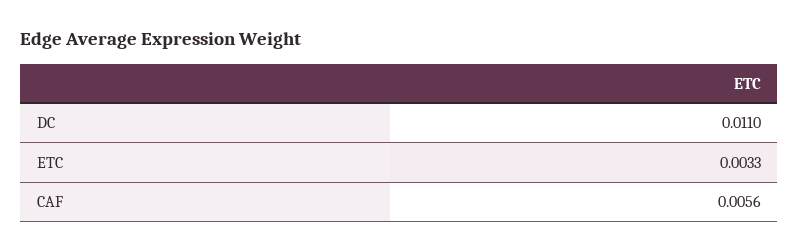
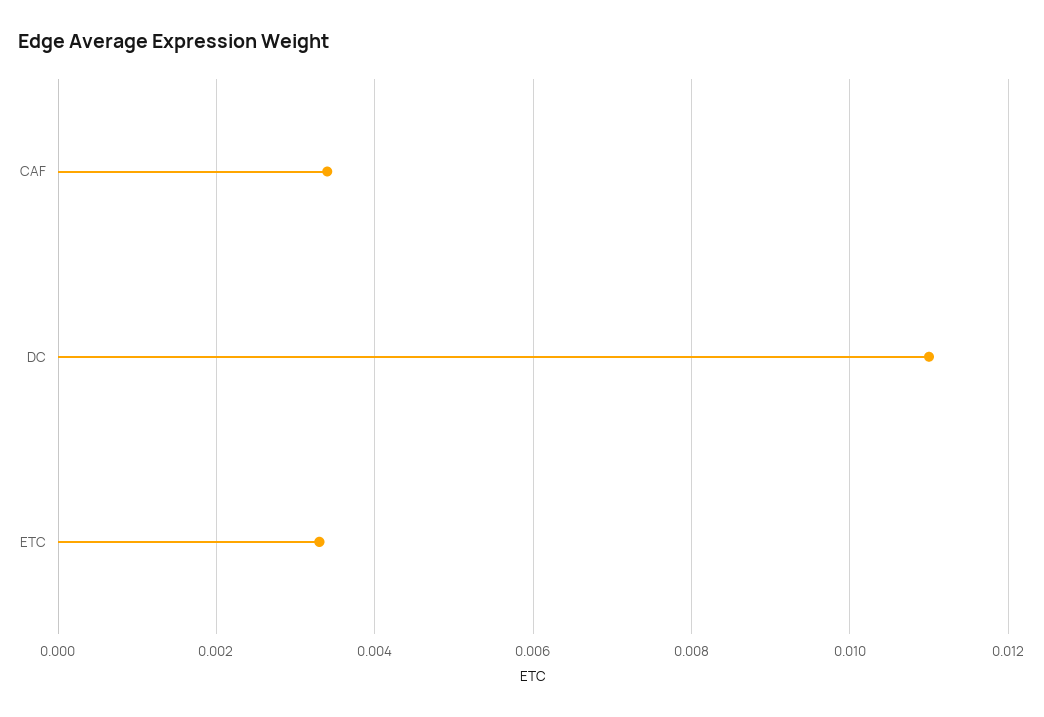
  {
    "DC": 0.011,
    "ETC": 0.0033,
-   "CAF": 0.0056
+   "CAF": 0.0035
  }

